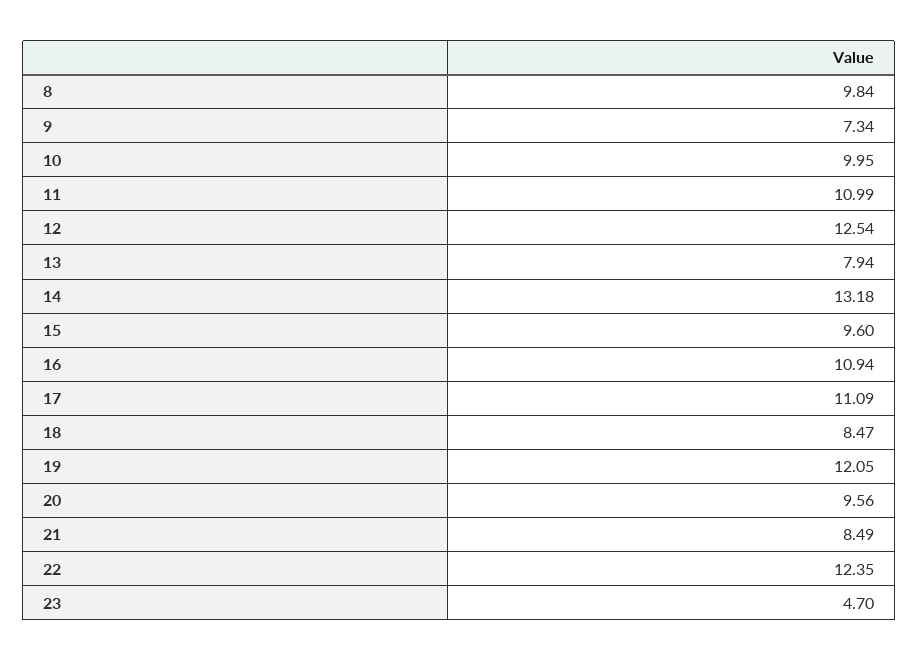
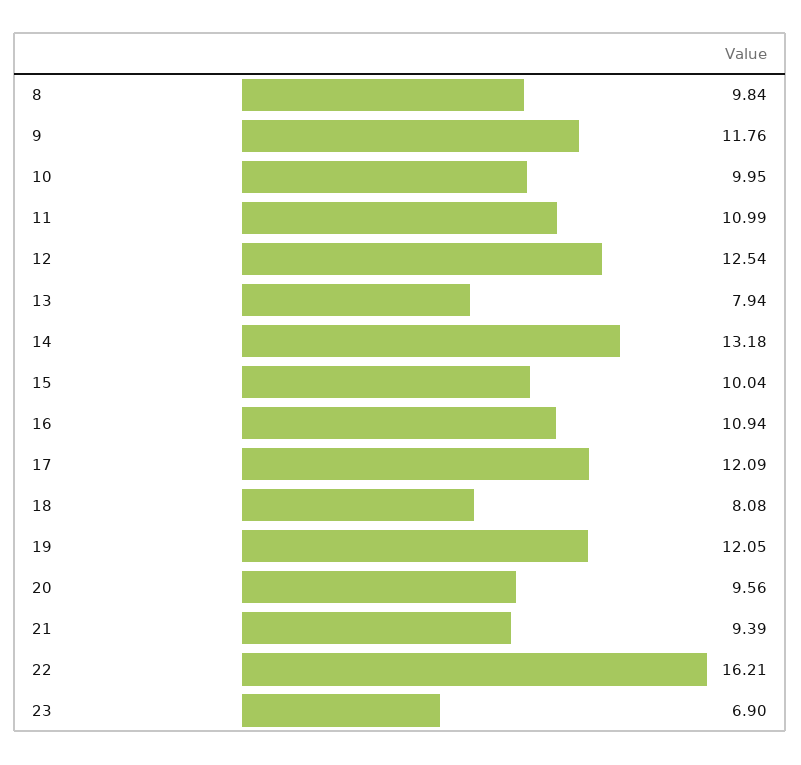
  {
    "8": 9.84,
-   "9": 7.34,
+   "9": 11.76,
    "10": 9.95,
    "11": 10.99,
    "12": 12.54,
    "13": 7.94,
    "14": 13.18,
-   "15": 9.6,
+   "15": 10.04,
    "16": 10.94,
-   "17": 11.09,
+   "17": 12.09,
-   "18": 8.47,
+   "18": 8.08,
    "19": 12.05,
    "20": 9.56,
-   "21": 8.49,
+   "21": 9.39,
-   "22": 12.35,
+   "22": 16.21,
-   "23": 4.7
+   "23": 6.9
  }

